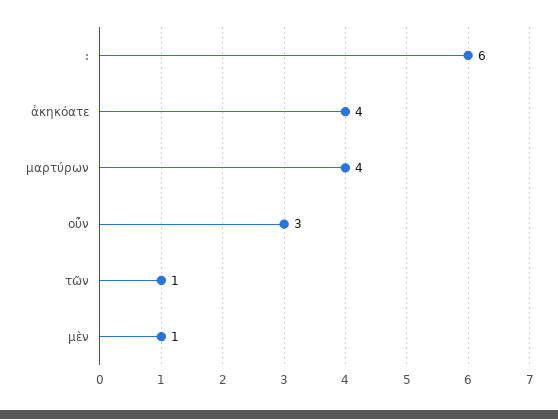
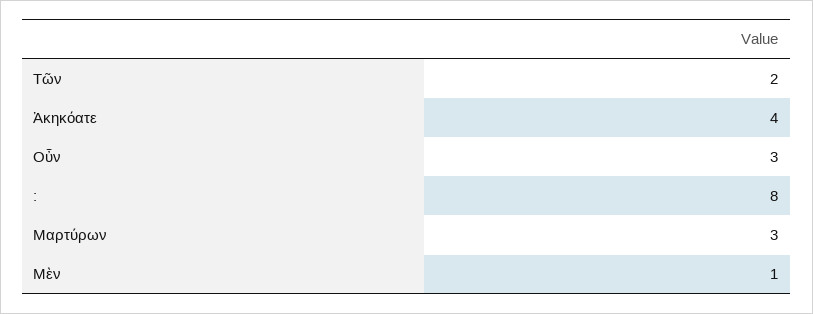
  {
-   ":": 6,
+   ":": 8,
    "ἀκηκόατε": 4,
-   "μαρτύρων": 4,
+   "μαρτύρων": 3,
    "οὖν": 3,
-   "τῶν": 1,
+   "τῶν": 2,
    "μὲν": 1
  }

